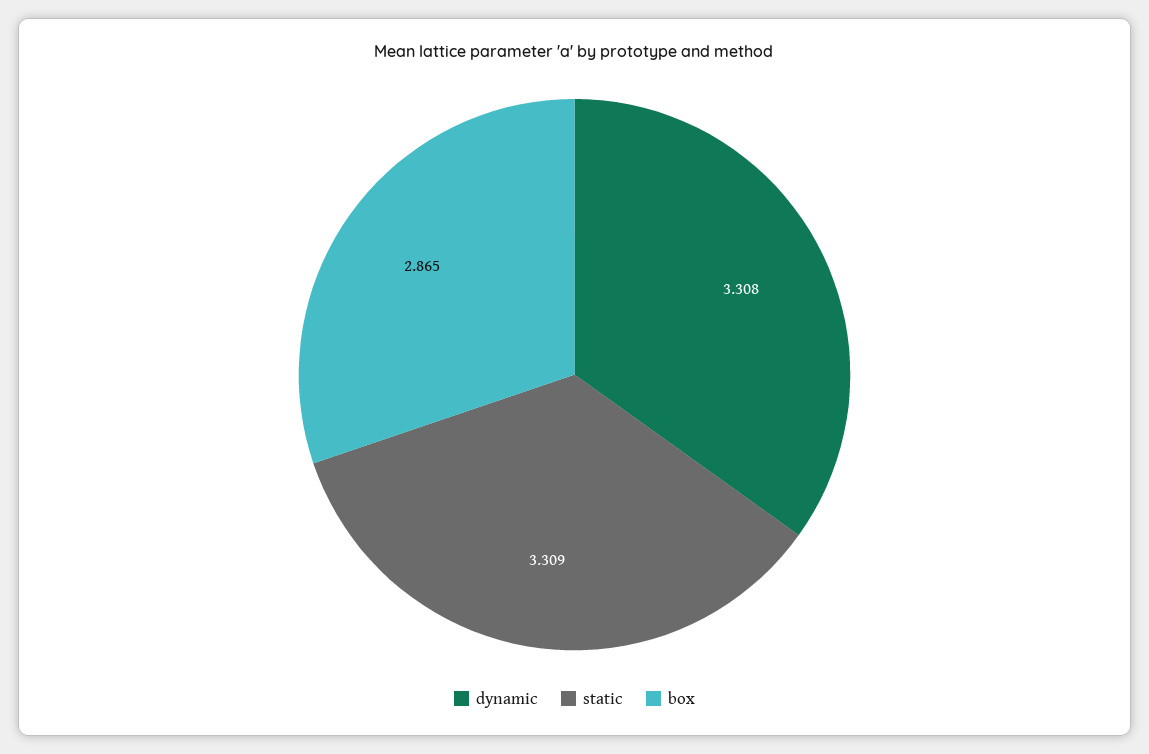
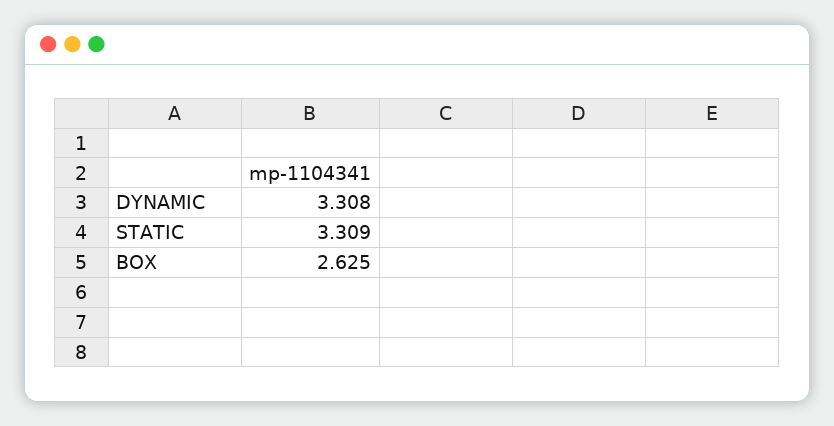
  {
    "dynamic": 3.308,
    "static": 3.309,
-   "box": 2.865
+   "box": 2.625
  }

